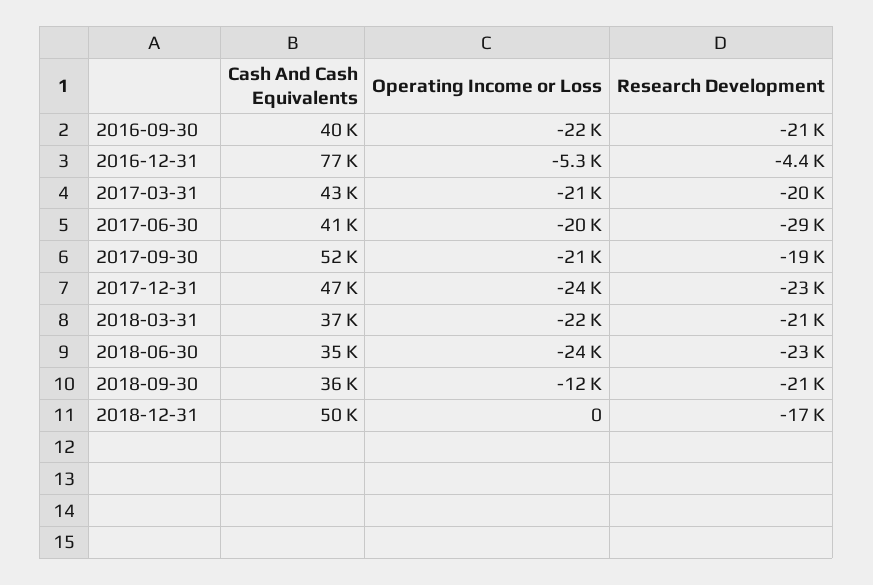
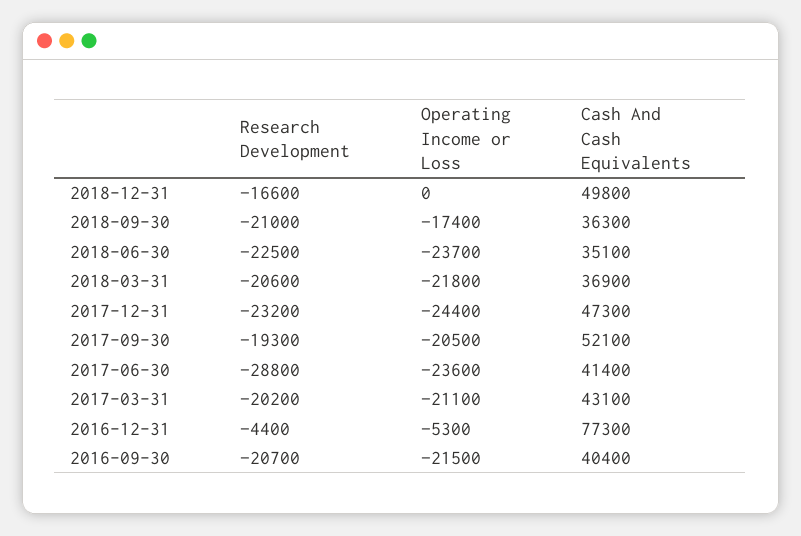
  {
    "Cash And Cash Equivalents": {
      "2016-09-30": 40400,
      "2016-12-31": 77300,
      "2017-03-31": 43100,
      "2017-06-30": 41400,
      "2017-09-30": 52100,
      "2017-12-31": 47300,
      "2018-03-31": 36900,
      "2018-06-30": 35100,
      "2018-09-30": 36300,
      "2018-12-31": 49800
    },
    "Operating Income or Loss": {
      "2016-09-30": -21500,
      "2016-12-31": -5300,
      "2017-03-31": -21100,
-     "2017-06-30": -20000,
+     "2017-06-30": -23600,
      "2017-09-30": -20500,
      "2017-12-31": -24400,
      "2018-03-31": -21800,
      "2018-06-30": -23700,
-     "2018-09-30": -12000,
+     "2018-09-30": -17400,
      "2018-12-31": 0
    },
    "Research Development": {
      "2016-09-30": -20700,
      "2016-12-31": -4400,
      "2017-03-31": -20200,
      "2017-06-30": -28800,
      "2017-09-30": -19300,
      "2017-12-31": -23200,
      "2018-03-31": -20600,
      "2018-06-30": -22500,
      "2018-09-30": -21000,
      "2018-12-31": -16600
    }
  }

